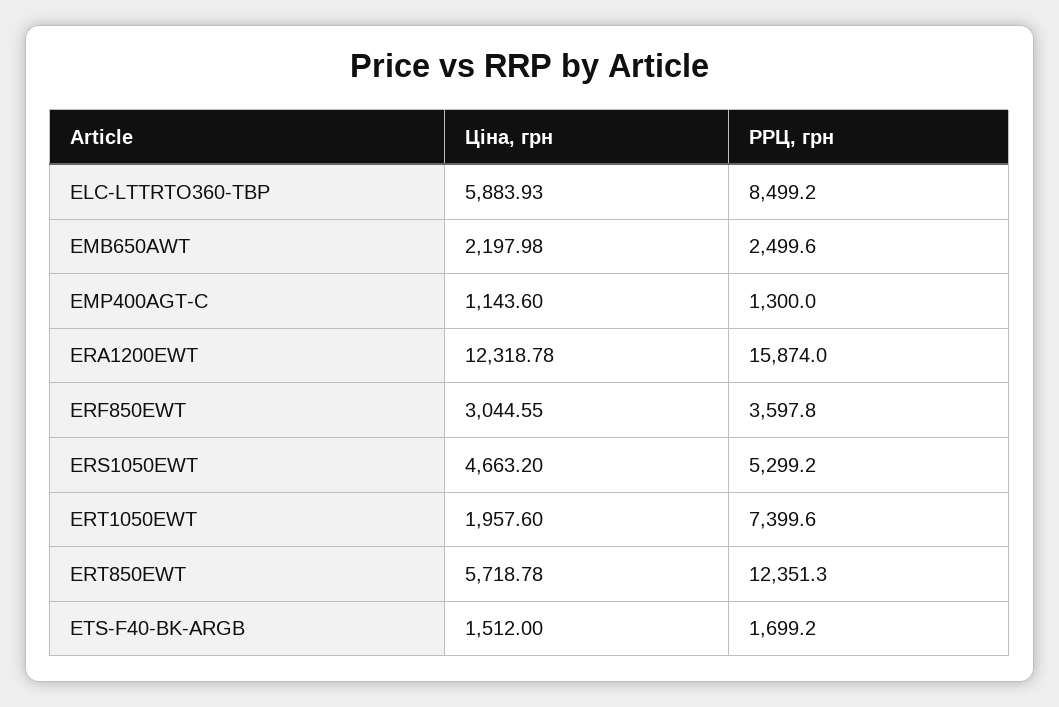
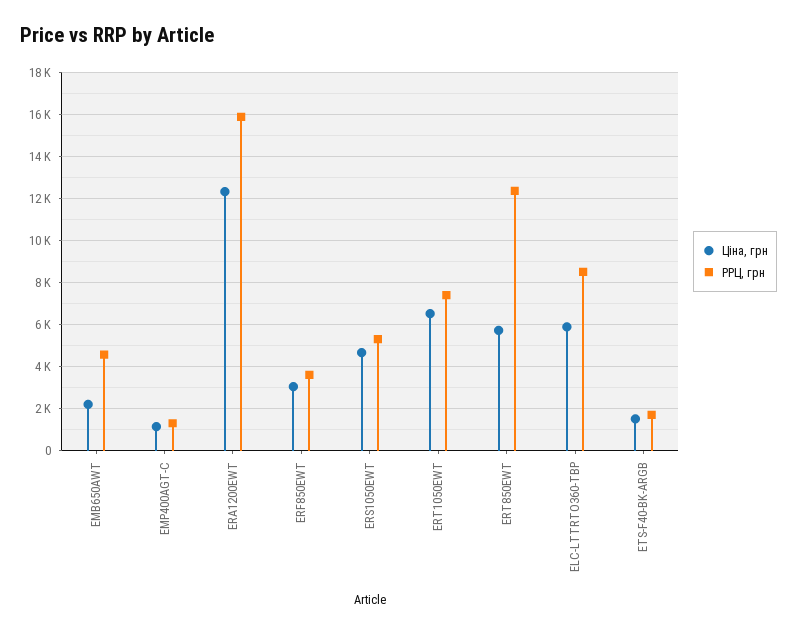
  {
    "Ціна, грн": {
      "ELC-LTTRTO360-TBP": 5883.93,
      "EMB650AWT": 2197.98,
      "EMP400AGT-C": 1143.6,
      "ERA1200EWT": 12318.78,
      "ERF850EWT": 3044.55,
      "ERS1050EWT": 4663.2,
-     "ERT1050EWT": 1957.6,
+     "ERT1050EWT": 6500,
      "ERT850EWT": 5718.78,
      "ETS-F40-BK-ARGB": 1512
    },
    "РРЦ, грн": {
      "ELC-LTTRTO360-TBP": 8499.2,
-     "EMB650AWT": 2499.6,
+     "EMB650AWT": 4500,
      "EMP400AGT-C": 1300,
      "ERA1200EWT": 15874,
      "ERF850EWT": 3597.8,
      "ERS1050EWT": 5299.2,
      "ERT1050EWT": 7399.6,
      "ERT850EWT": 12351.3,
      "ETS-F40-BK-ARGB": 1699.2
    }
  }

